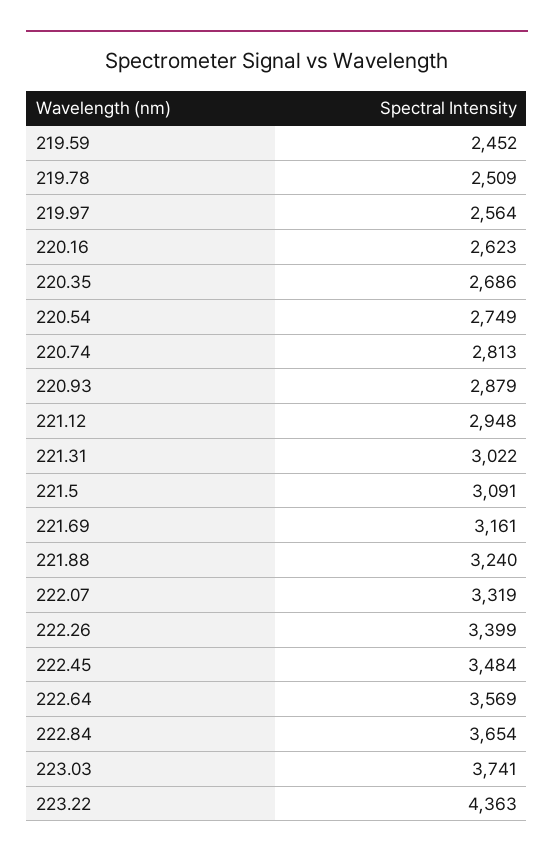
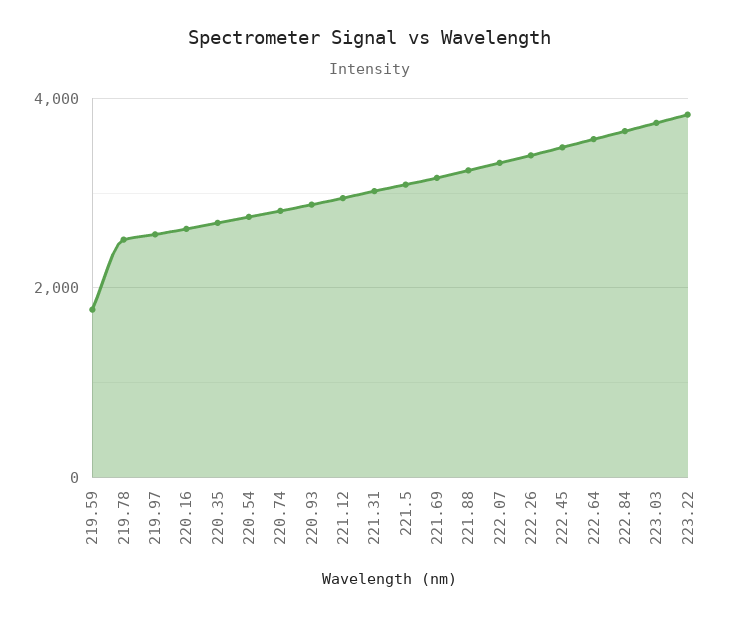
  {
-   "219.59": 2452,
+   "219.59": 1800,
    "219.78": 2509,
    "219.97": 2564,
    "220.16": 2623,
    "220.35": 2686,
    "220.54": 2749,
    "220.74": 2813,
    "220.93": 2879,
    "221.12": 2948,
    "221.31": 3022,
    "221.5": 3091,
    "221.69": 3161,
    "221.88": 3240,
    "222.07": 3319,
    "222.26": 3399,
    "222.45": 3484,
    "222.64": 3569,
    "222.84": 3654,
    "223.03": 3741,
-   "223.22": 4363
+   "223.22": 3800
  }

